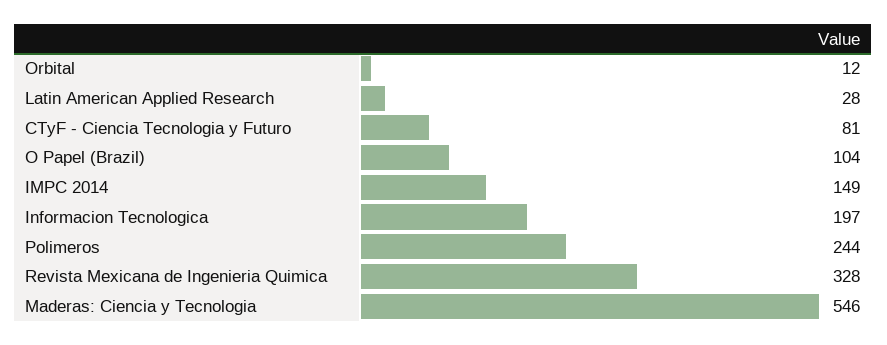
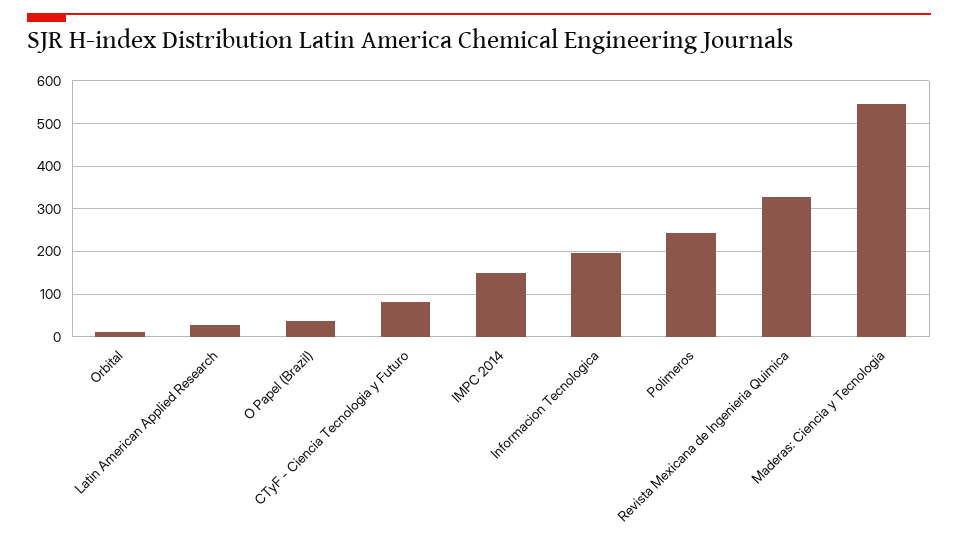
  {
    "Orbital": 12,
    "Latin American Applied Research": 28,
    "CTyF - Ciencia Tecnologia y Futuro": 81,
-   "O Papel (Brazil)": 104,
+   "O Papel (Brazil)": 40,
    "IMPC 2014": 149,
    "Informacion Tecnologica": 197,
    "Polimeros": 244,
    "Revista Mexicana de Ingenieria Quimica": 328,
    "Maderas: Ciencia y Tecnologia": 546
  }

